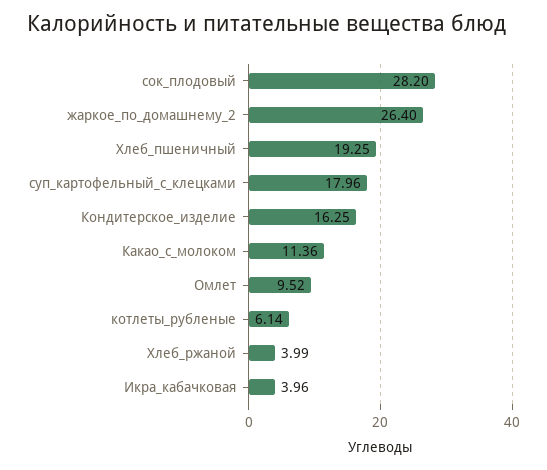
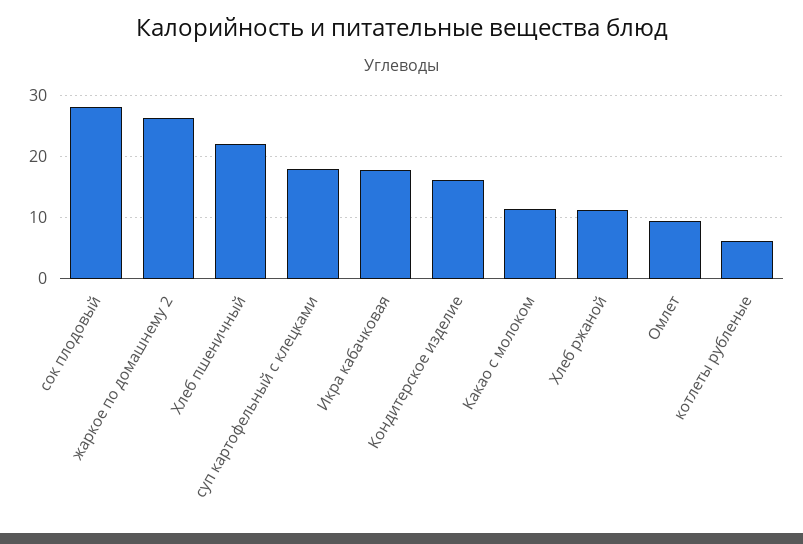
  {
    "сок_плодовый": 28.2,
    "жаркое_по_домашнему_2": 26.4,
-   "Хлеб_пшеничный": 19.25,
+   "Хлеб_пшеничный": 22,
    "суп_картофельный_с_клецками": 17.96,
    "Кондитерское_изделие": 16.25,
    "Какао_с_молоком": 11.36,
    "Омлет": 9.52,
    "котлеты_рубленые": 6.14,
-   "Хлеб_ржаной": 3.99,
+   "Хлеб_ржаной": 11,
-   "Икра_кабачковая": 3.96
+   "Икра_кабачковая": 18
  }

